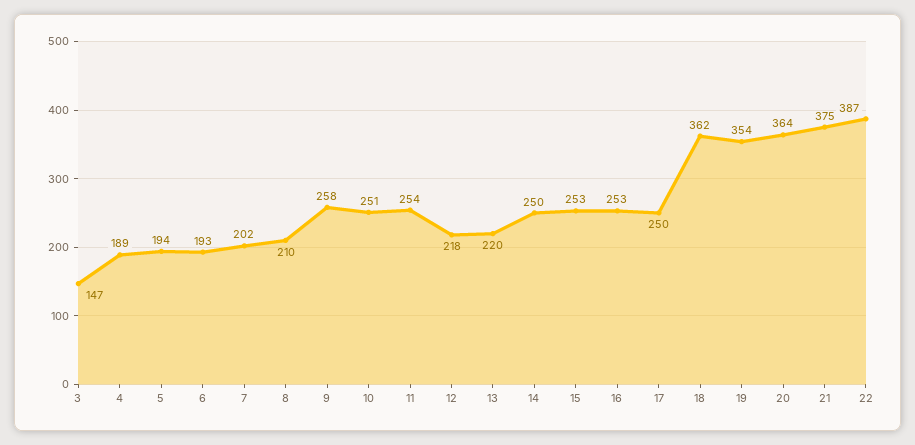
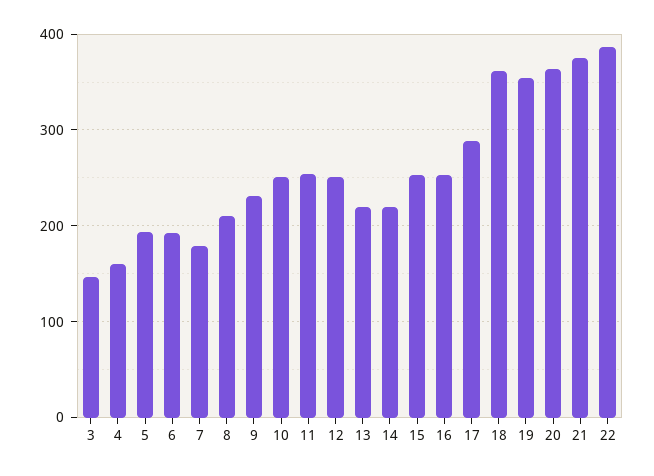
  {
    "3": 147,
-   "4": 189,
+   "4": 160,
    "5": 194,
    "6": 193,
-   "7": 202,
+   "7": 180,
    "8": 210,
-   "9": 258,
+   "9": 230,
    "10": 251,
    "11": 254,
-   "12": 218,
+   "12": 250,
    "13": 220,
-   "14": 250,
+   "14": 220,
    "15": 253,
    "16": 253,
-   "17": 250,
+   "17": 290,
    "18": 362,
    "19": 354,
    "20": 364,
    "21": 375,
    "22": 387
  }

